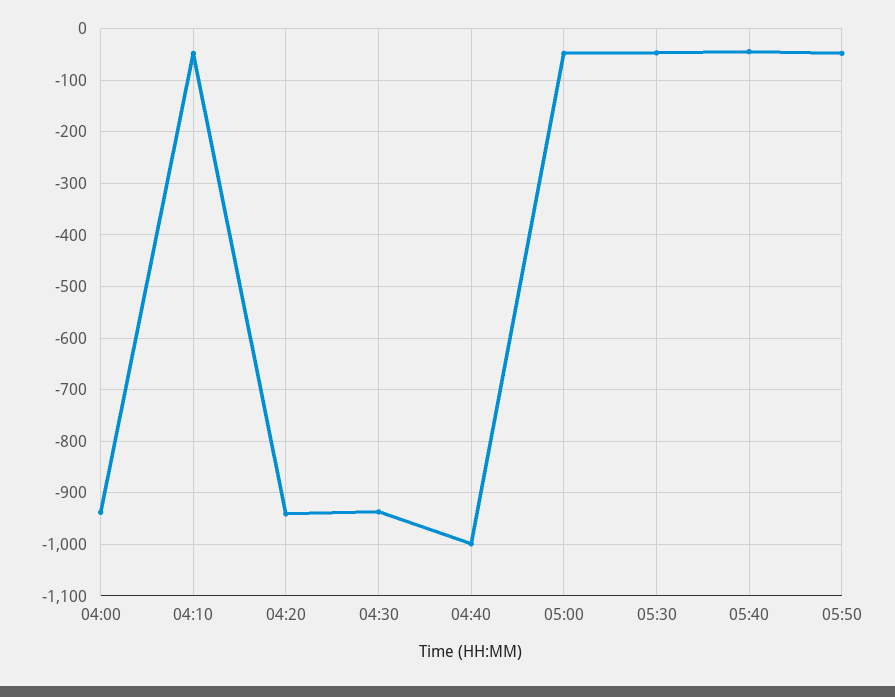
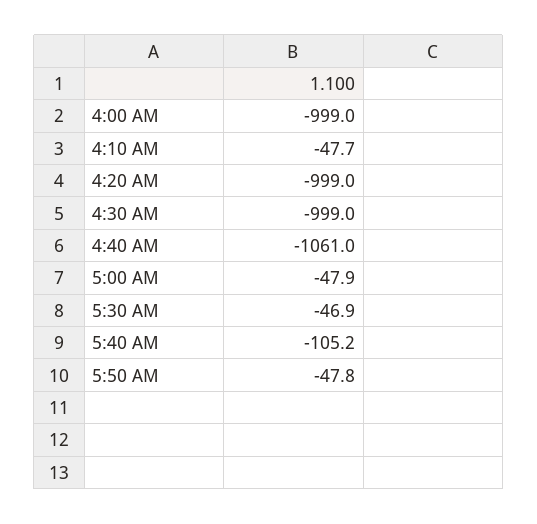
  {
-   "04:00": -940,
+   "04:00": -999,
    "04:10": -47.7,
-   "04:20": -940,
+   "04:20": -999,
-   "04:30": -940,
+   "04:30": -999,
-   "04:40": -1000,
+   "04:40": -1061,
    "05:00": -47.9,
    "05:30": -46.9,
-   "05:40": -40,
+   "05:40": -105.2,
    "05:50": -47.8
  }

